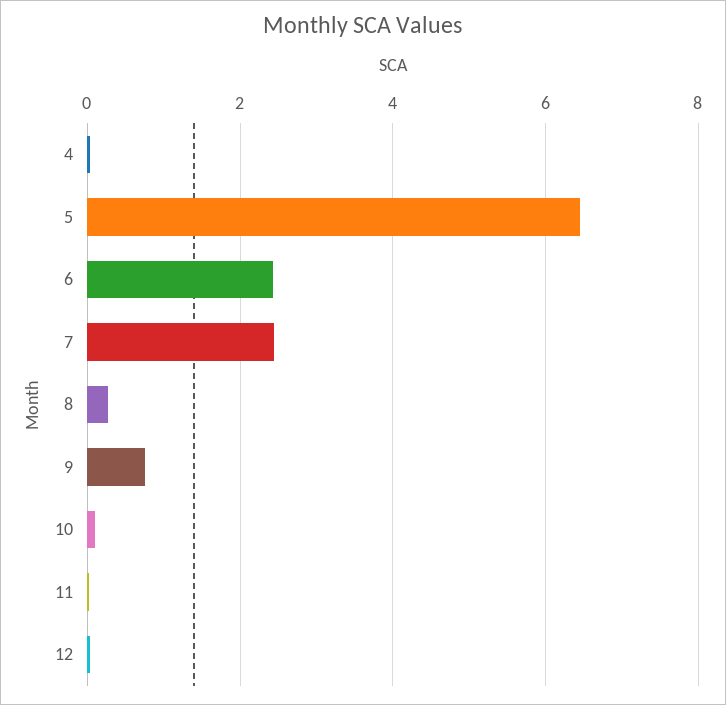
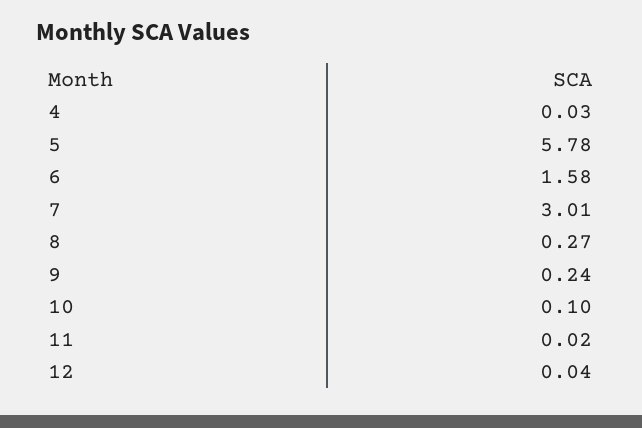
  {
    "4": 0.03,
-   "5": 6.4,
+   "5": 5.78,
-   "6": 2.4,
+   "6": 1.58,
-   "7": 2.4,
+   "7": 3.01,
    "8": 0.27,
-   "9": 0.8,
+   "9": 0.24,
    "10": 0.1,
    "11": 0.02,
    "12": 0.04
  }

